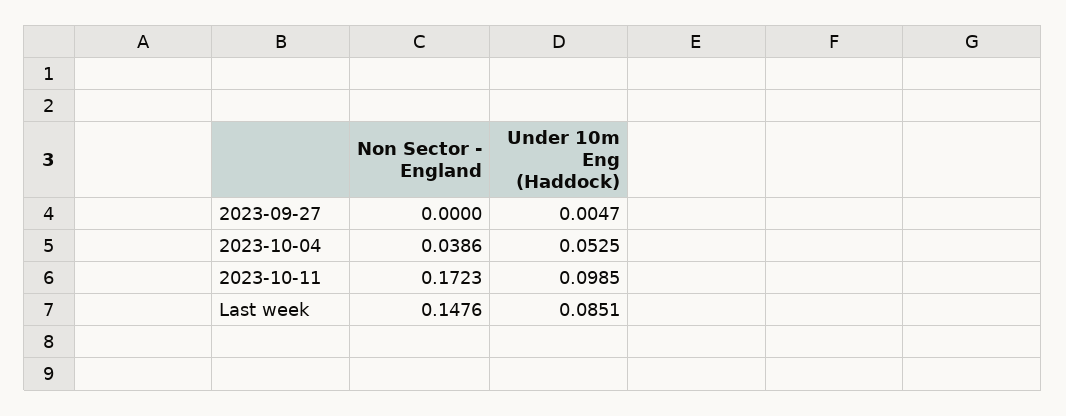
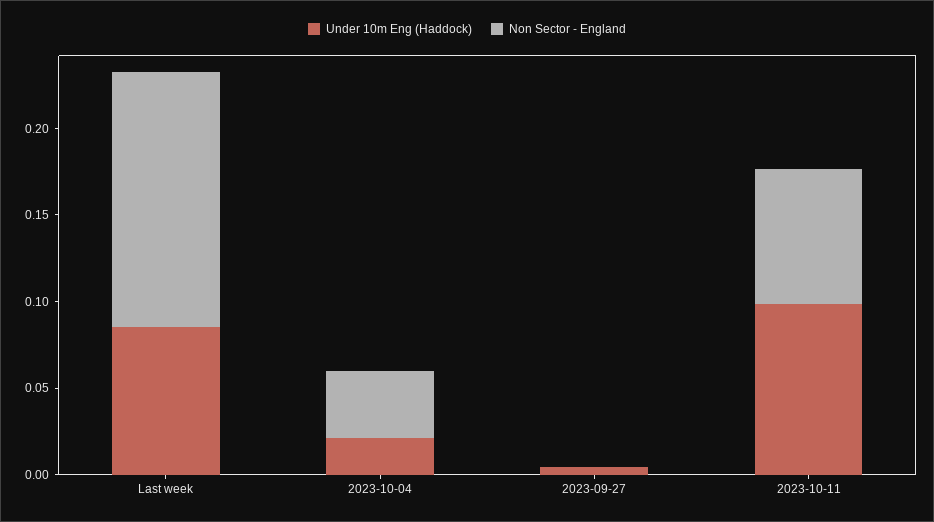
  {
    "Non Sector - England": {
      "2023-09-27": 0,
      "2023-10-04": 0.0386,
-     "2023-10-11": 0.1723,
+     "2023-10-11": 0.08,
      "Last week": 0.1476
    },
    "Under 10m Eng (Haddock)": {
      "2023-09-27": 0.0047,
-     "2023-10-04": 0.0525,
+     "2023-10-04": 0.02,
      "2023-10-11": 0.0985,
      "Last week": 0.0851
    }
  }

